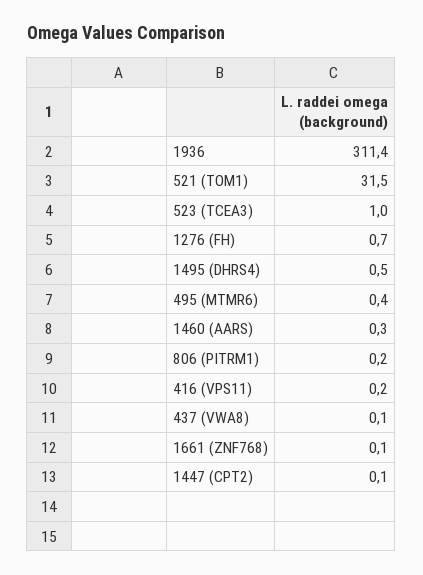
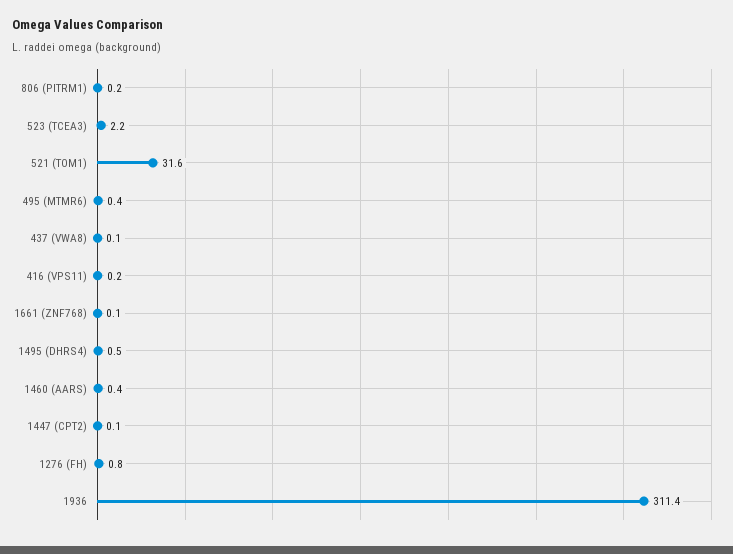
  {
    "1936": 311.4,
-   "521 (TOM1)": 31.5,
+   "521 (TOM1)": 31.6,
-   "523 (TCEA3)": 1,
+   "523 (TCEA3)": 2.2,
-   "1276 (FH)": 0.7,
+   "1276 (FH)": 0.8,
    "1495 (DHRS4)": 0.5,
    "495 (MTMR6)": 0.4,
-   "1460 (AARS)": 0.3,
+   "1460 (AARS)": 0.4,
    "806 (PITRM1)": 0.2,
    "416 (VPS11)": 0.2,
    "437 (VWA8)": 0.1,
    "1661 (ZNF768)": 0.1,
    "1447 (CPT2)": 0.1
  }

